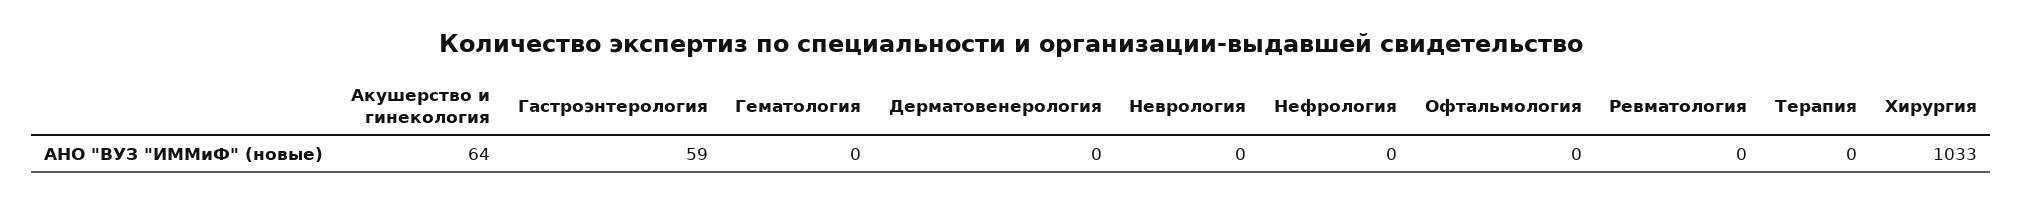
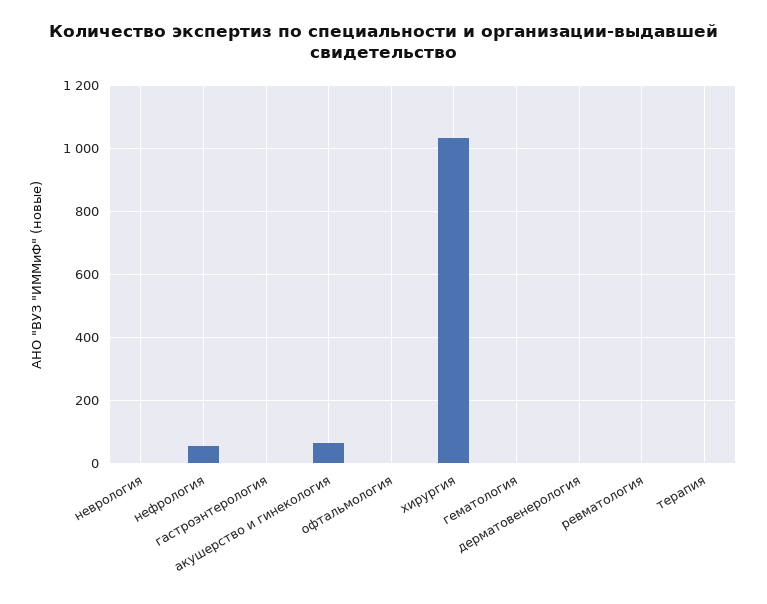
  {
    "Акушерство и гинекология": 64,
-   "Гастроэнтерология": 59,
+   "Гастроэнтерология": 0,
    "Гематология": 0,
    "Дерматовенерология": 0,
    "Неврология": 0,
-   "Нефрология": 0,
+   "Нефрология": 60,
    "Офтальмология": 0,
    "Ревматология": 0,
    "Терапия": 0,
    "Хирургия": 1033
  }

